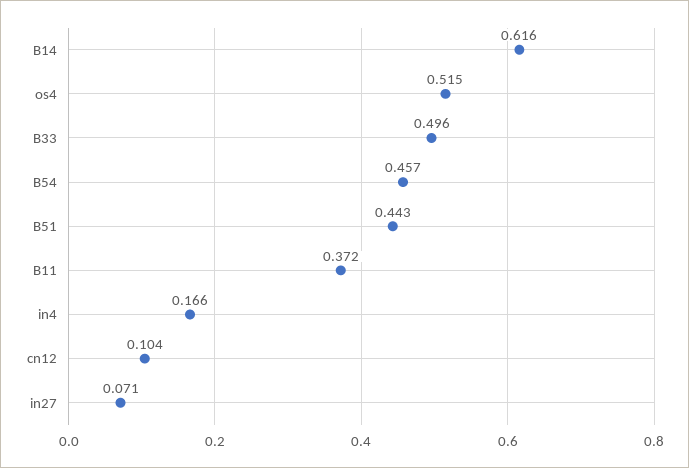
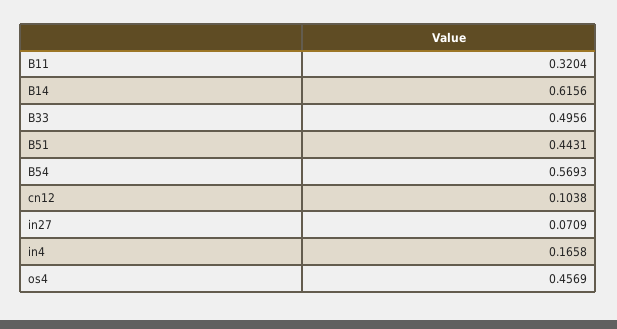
  {
    "B14": 0.6156,
-   "os4": 0.515,
+   "os4": 0.4569,
    "B33": 0.4956,
-   "B54": 0.457,
+   "B54": 0.5693,
    "B51": 0.4431,
-   "B11": 0.372,
+   "B11": 0.3204,
    "in4": 0.1658,
    "cn12": 0.1038,
    "in27": 0.0709
  }

